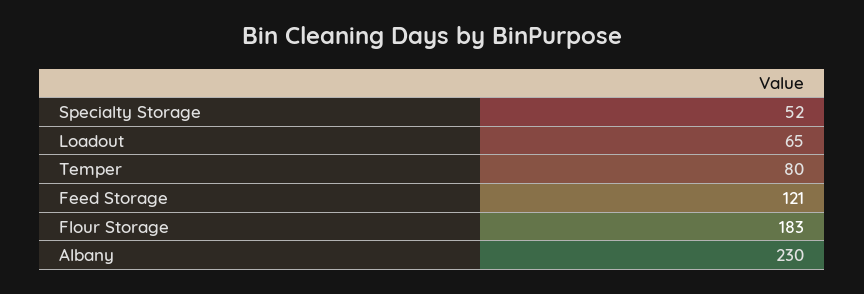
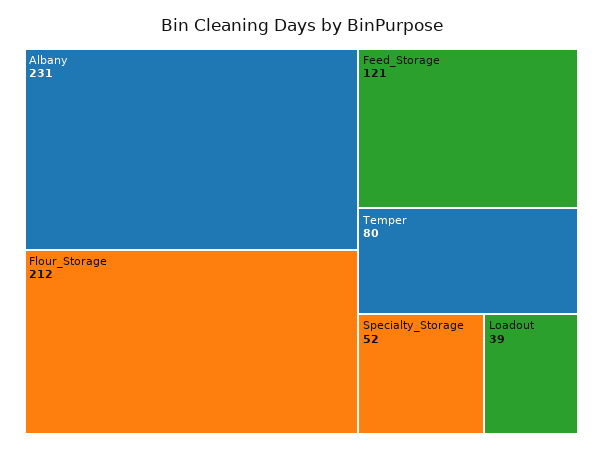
  {
    "Specialty Storage": 52,
-   "Loadout": 65,
+   "Loadout": 39,
    "Temper": 80,
    "Feed Storage": 121,
-   "Flour Storage": 183,
+   "Flour Storage": 212,
-   "Albany": 230
+   "Albany": 231
  }

